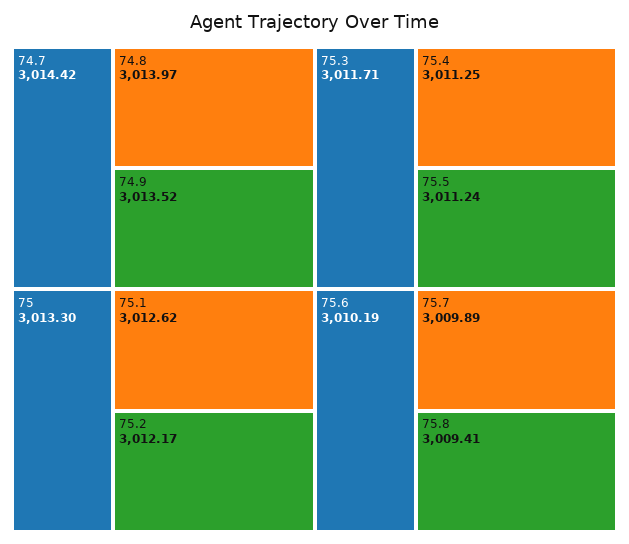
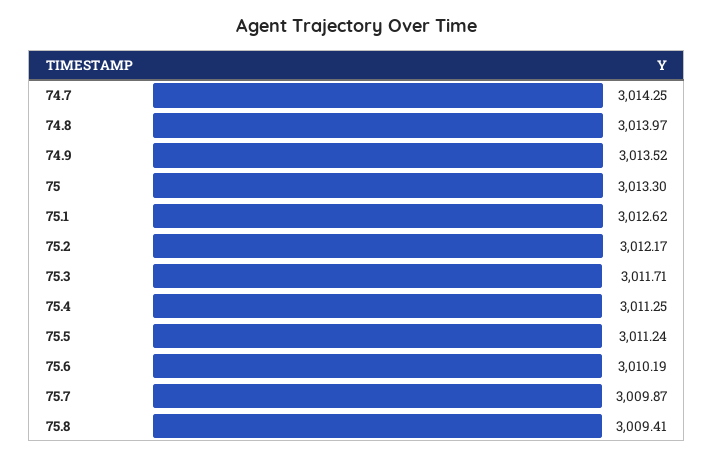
  {
-   "74.7": 3014.42,
+   "74.7": 3014.25,
    "74.8": 3013.97,
    "74.9": 3013.52,
    "75": 3013.3,
    "75.1": 3012.62,
    "75.2": 3012.17,
    "75.3": 3011.71,
    "75.4": 3011.25,
    "75.5": 3011.24,
    "75.6": 3010.19,
-   "75.7": 3009.89,
+   "75.7": 3009.87,
    "75.8": 3009.41
  }

